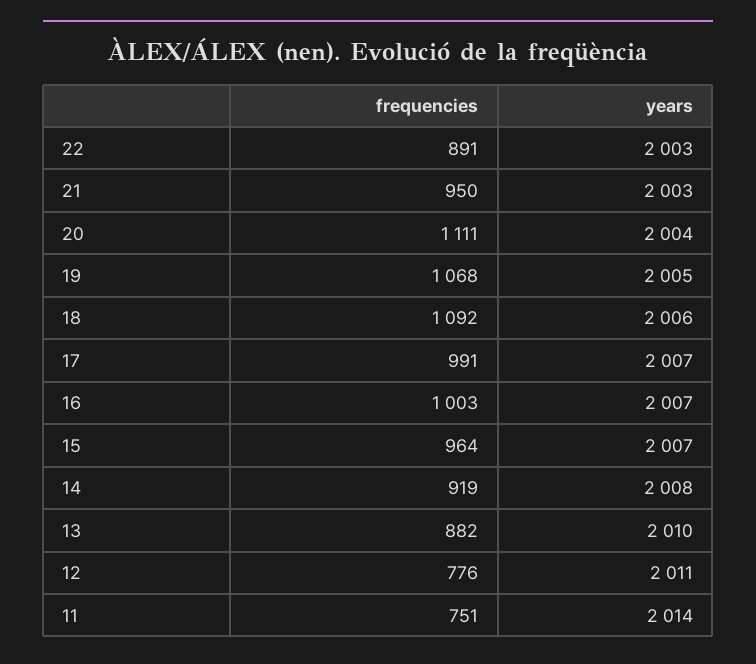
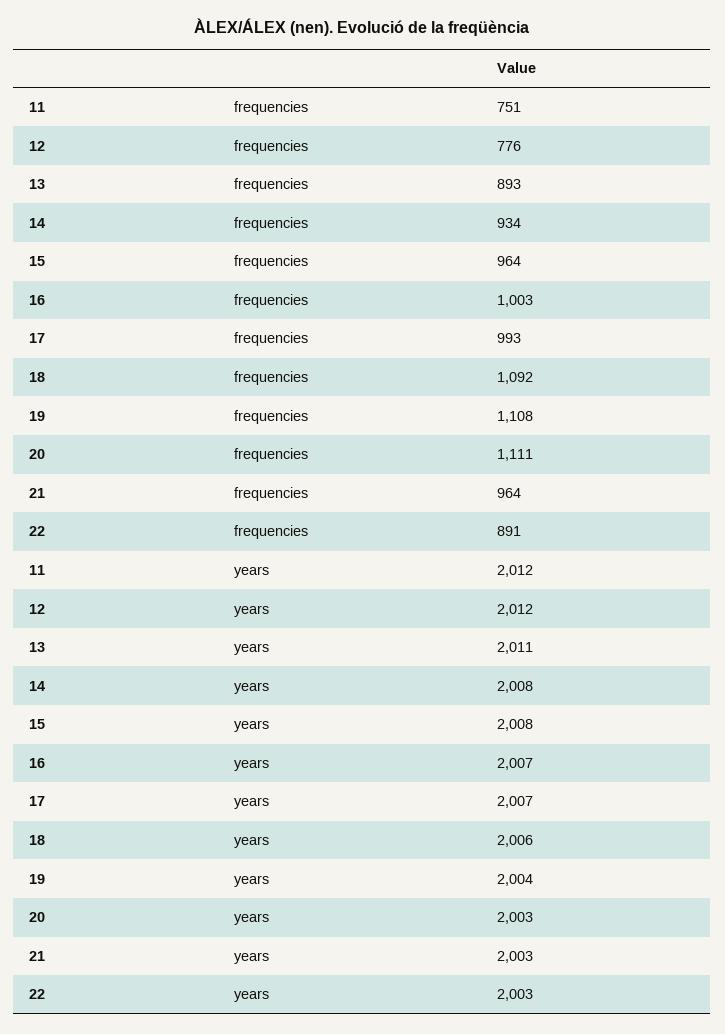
  {
    "frequencies": {
      "22": 891,
-     "21": 950,
+     "21": 964,
      "20": 1111,
-     "19": 1068,
+     "19": 1108,
      "18": 1092,
-     "17": 991,
+     "17": 993,
      "16": 1003,
      "15": 964,
-     "14": 919,
+     "14": 934,
-     "13": 882,
+     "13": 893,
      "12": 776,
      "11": 751
    },
    "years": {
      "22": 2003,
      "21": 2003,
-     "20": 2004,
+     "20": 2003,
-     "19": 2005,
+     "19": 2004,
      "18": 2006,
      "17": 2007,
      "16": 2007,
-     "15": 2007,
+     "15": 2008,
      "14": 2008,
-     "13": 2010,
+     "13": 2011,
-     "12": 2011,
+     "12": 2012,
-     "11": 2014
+     "11": 2012
    }
  }

